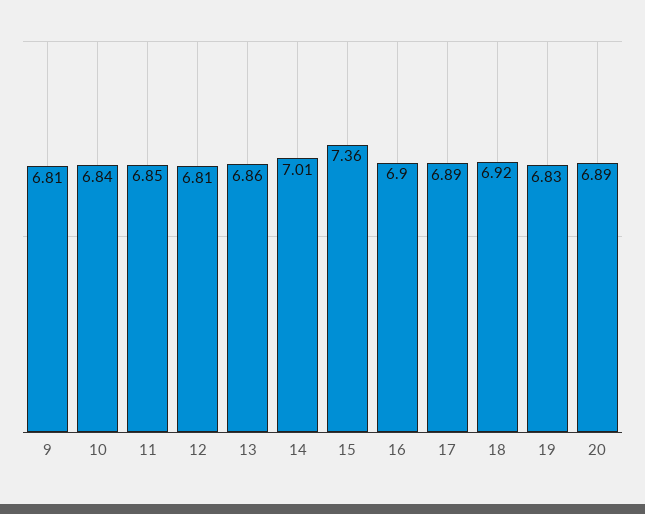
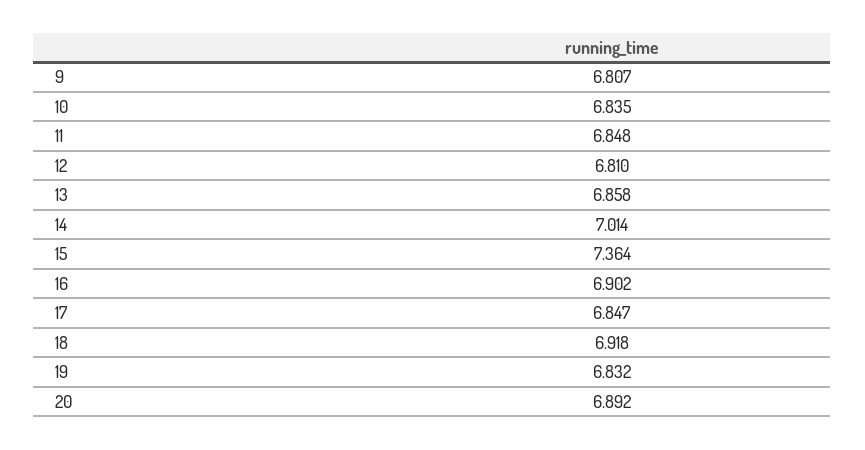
  {
    "9": 6.807,
    "10": 6.835,
    "11": 6.848,
    "12": 6.81,
    "13": 6.858,
    "14": 7.014,
    "15": 7.364,
    "16": 6.902,
-   "17": 6.89,
+   "17": 6.847,
    "18": 6.918,
    "19": 6.832,
    "20": 6.892
  }

